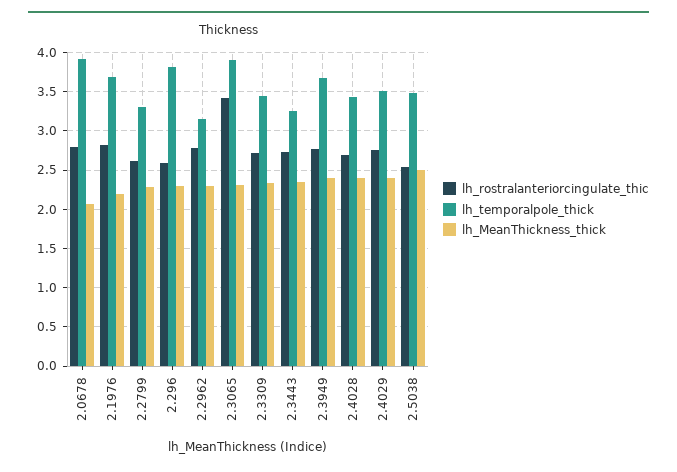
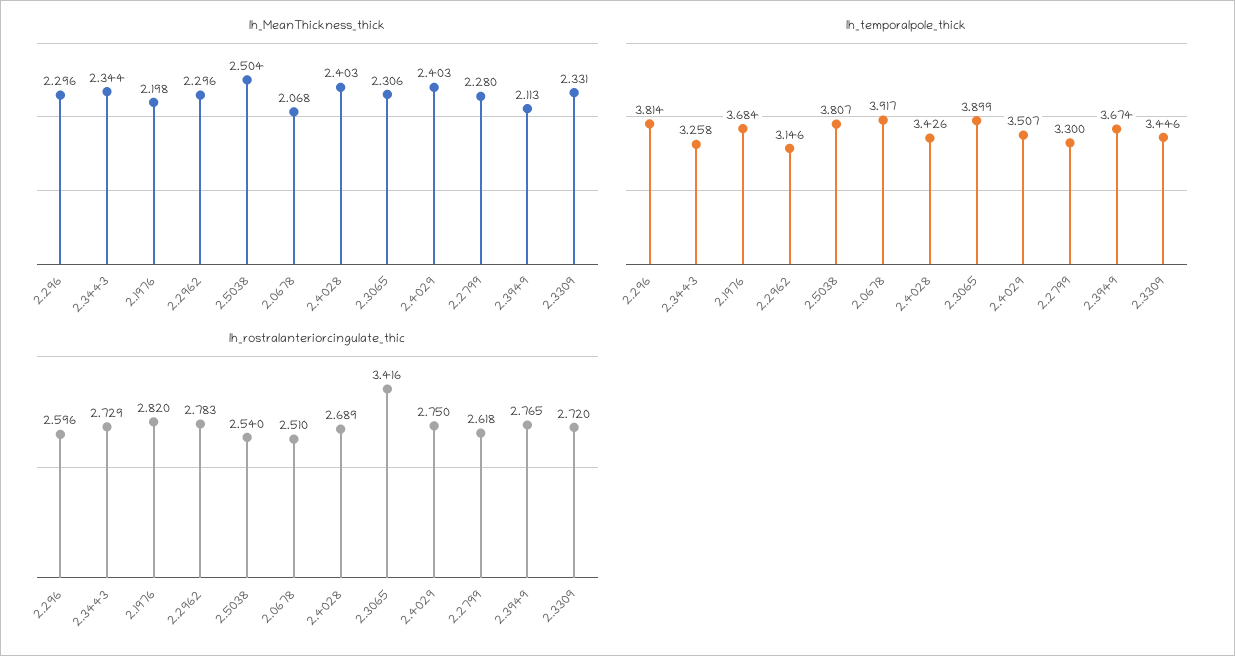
  {
    "lh_rostralanteriorcingulate_thic": {
-     "2.0678": 2.8,
+     "2.0678": 2.51,
      "2.1976": 2.82,
      "2.2799": 2.618,
      "2.296": 2.596,
      "2.2962": 2.783,
      "2.3065": 3.416,
      "2.3309": 2.72,
      "2.3443": 2.729,
      "2.3949": 2.765,
      "2.4028": 2.689,
      "2.4029": 2.75,
      "2.5038": 2.54
    },
    "lh_temporalpole_thick": {
      "2.0678": 3.917,
      "2.1976": 3.684,
      "2.2799": 3.3,
      "2.296": 3.814,
      "2.2962": 3.146,
      "2.3065": 3.899,
      "2.3309": 3.446,
      "2.3443": 3.258,
      "2.3949": 3.674,
      "2.4028": 3.426,
      "2.4029": 3.507,
-     "2.5038": 3.5
+     "2.5038": 3.807
    },
    "lh_MeanThickness_thick": {
      "2.0678": 2.068,
      "2.1976": 2.198,
      "2.2799": 2.28,
      "2.296": 2.296,
      "2.2962": 2.296,
      "2.3065": 2.306,
      "2.3309": 2.331,
      "2.3443": 2.344,
-     "2.3949": 2.4,
+     "2.3949": 2.113,
      "2.4028": 2.403,
      "2.4029": 2.403,
      "2.5038": 2.504
    }
  }

